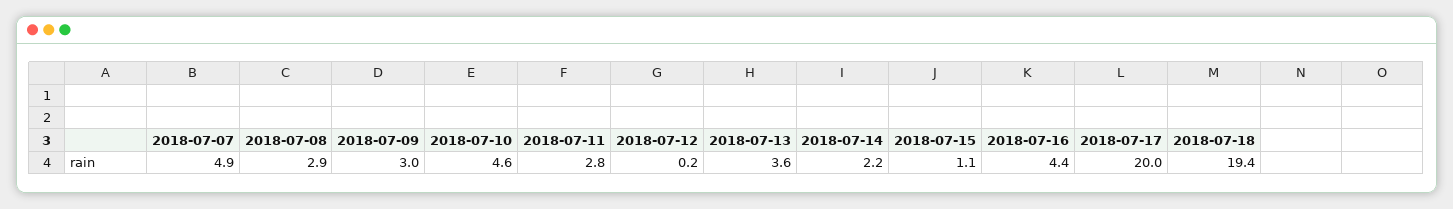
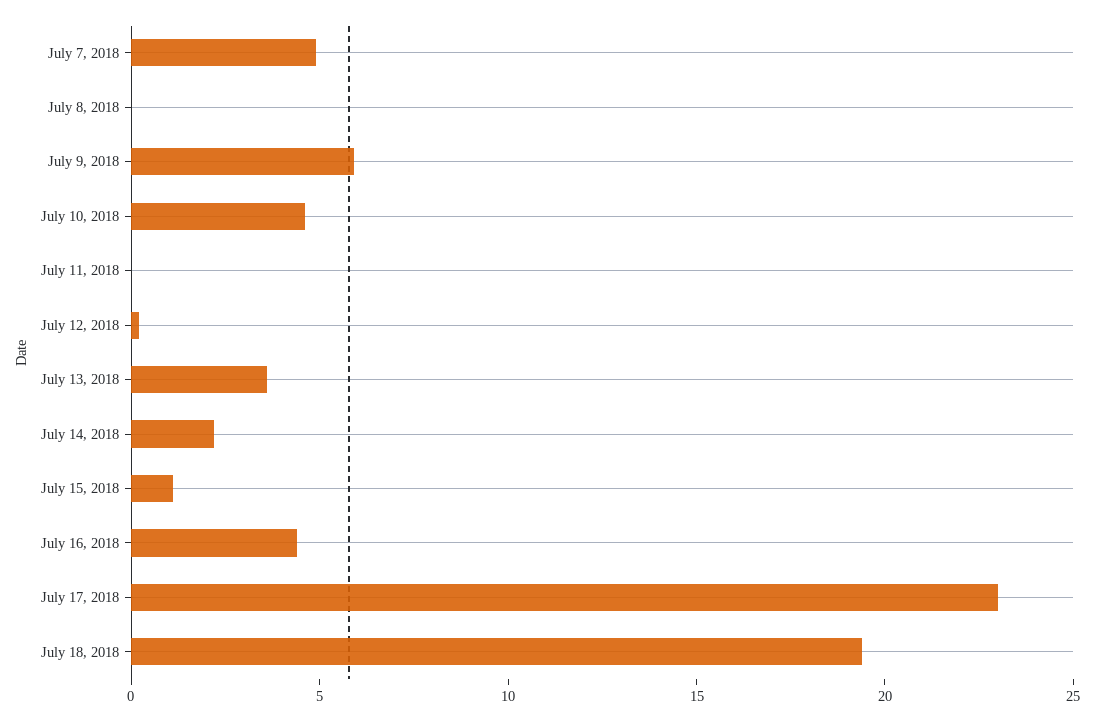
  {
    "2018-07-07": 4.9,
-   "2018-07-08": 2.9,
+   "2018-07-08": 0,
-   "2018-07-09": 3,
+   "2018-07-09": 6,
    "2018-07-10": 4.6,
-   "2018-07-11": 2.8,
+   "2018-07-11": 0,
    "2018-07-12": 0.2,
    "2018-07-13": 3.6,
    "2018-07-14": 2.2,
    "2018-07-15": 1.1,
    "2018-07-16": 4.4,
-   "2018-07-17": 20,
+   "2018-07-17": 23,
    "2018-07-18": 19.4
  }

